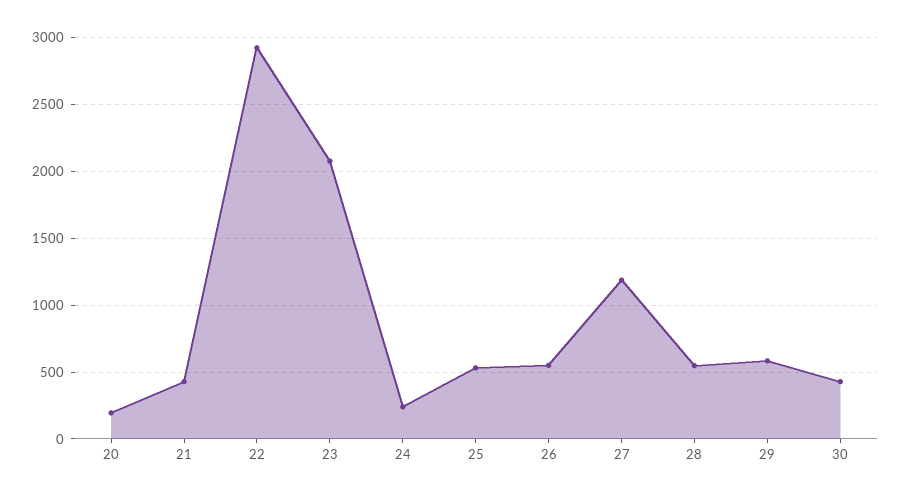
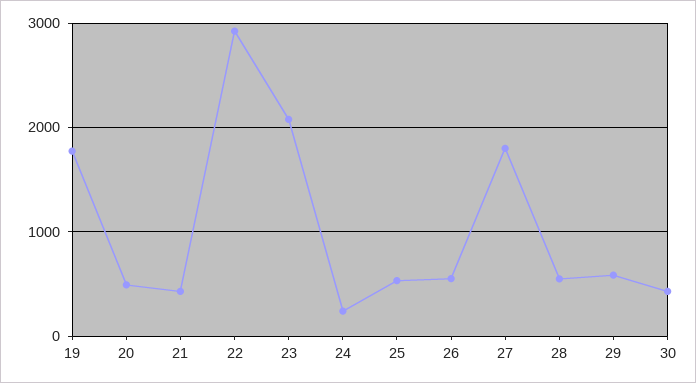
  {
-   "20": 200,
+   "20": 500,
    "21": 450,
    "22": 2900,
    "23": 2100,
    "24": 250,
    "25": 550,
    "26": 550,
-   "27": 1200,
+   "27": 1800,
    "28": 550,
    "29": 600,
-   "30": 450
+   "30": 450,
+   "19": 1800
  }

